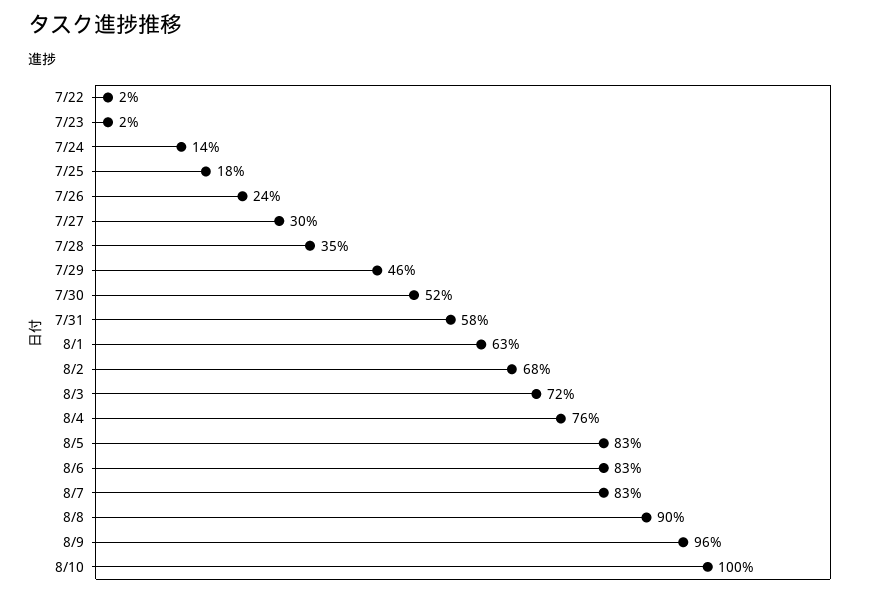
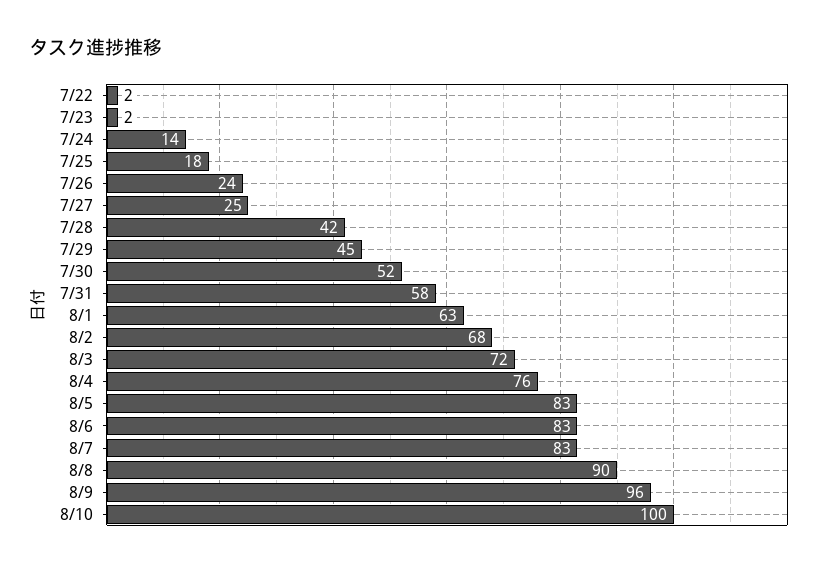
  {
    "7/22": 2,
    "7/23": 2,
    "7/24": 14,
    "7/25": 18,
    "7/26": 24,
-   "7/27": 30,
+   "7/27": 25,
-   "7/28": 35,
+   "7/28": 42,
-   "7/29": 46,
+   "7/29": 45,
    "7/30": 52,
    "7/31": 58,
    "8/1": 63,
    "8/2": 68,
    "8/3": 72,
    "8/4": 76,
    "8/5": 83,
    "8/6": 83,
    "8/7": 83,
    "8/8": 90,
    "8/9": 96,
    "8/10": 100
  }

